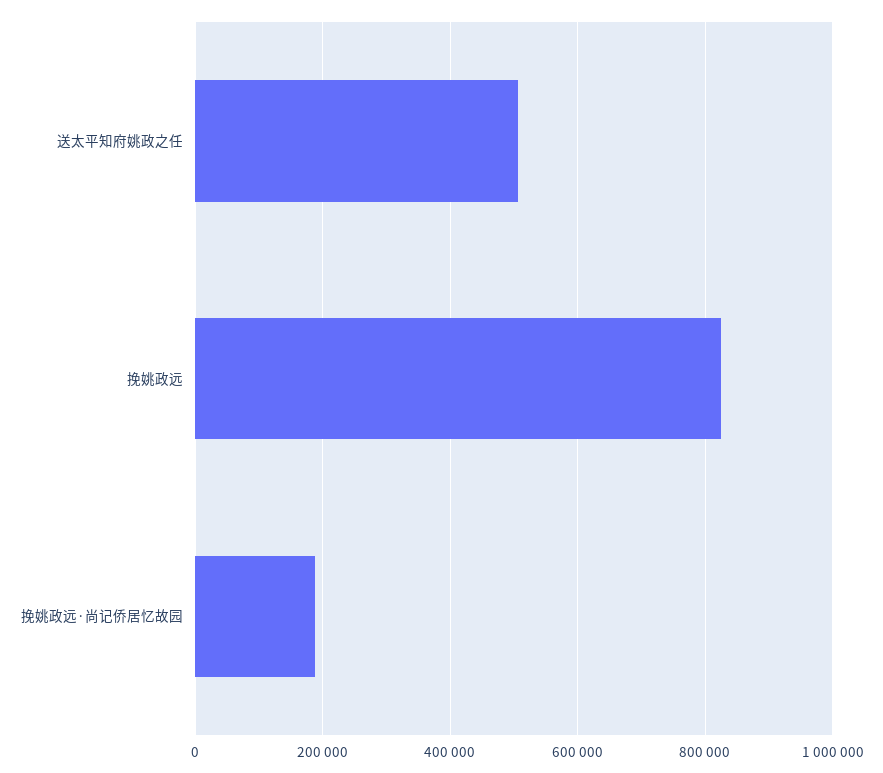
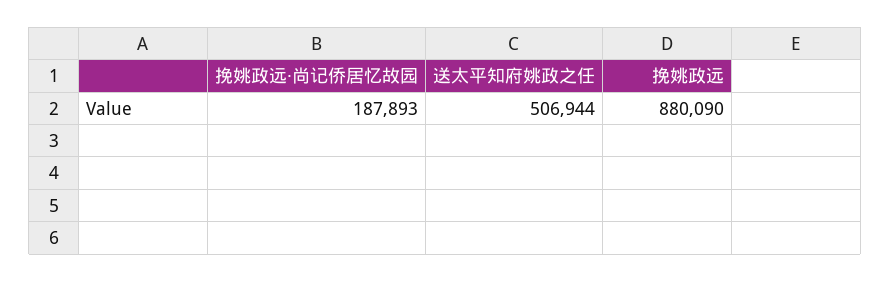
  {
    "送太平知府姚政之任": 506944,
-   "挽姚政远": 820000,
+   "挽姚政远": 880090,
    "挽姚政远·尚记侨居忆故园": 187893
  }

